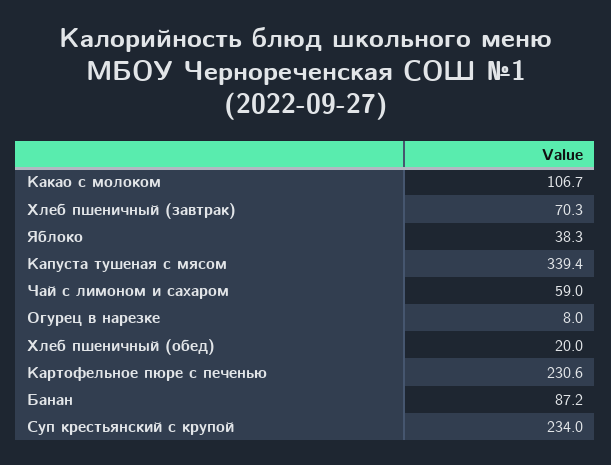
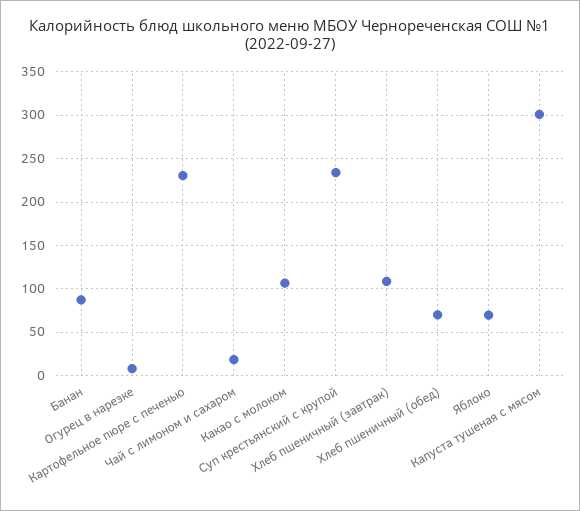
  {
    "Какао с молоком": 106.7,
-   "Хлеб пшеничный (завтрак)": 70.3,
+   "Хлеб пшеничный (завтрак)": 110,
-   "Яблоко": 38.3,
+   "Яблоко": 70,
-   "Капуста тушеная с мясом": 339.4,
+   "Капуста тушеная с мясом": 300,
-   "Чай с лимоном и сахаром": 59,
+   "Чай с лимоном и сахаром": 20,
    "Огурец в нарезке": 8,
-   "Хлеб пшеничный (обед)": 20,
+   "Хлеб пшеничный (обед)": 70,
    "Картофельное пюре с печенью": 230.6,
    "Банан": 87.2,
    "Суп крестьянский с крупой": 234
  }

